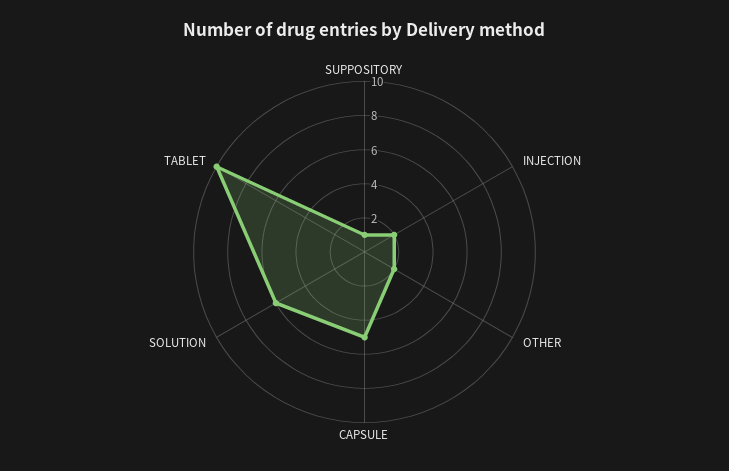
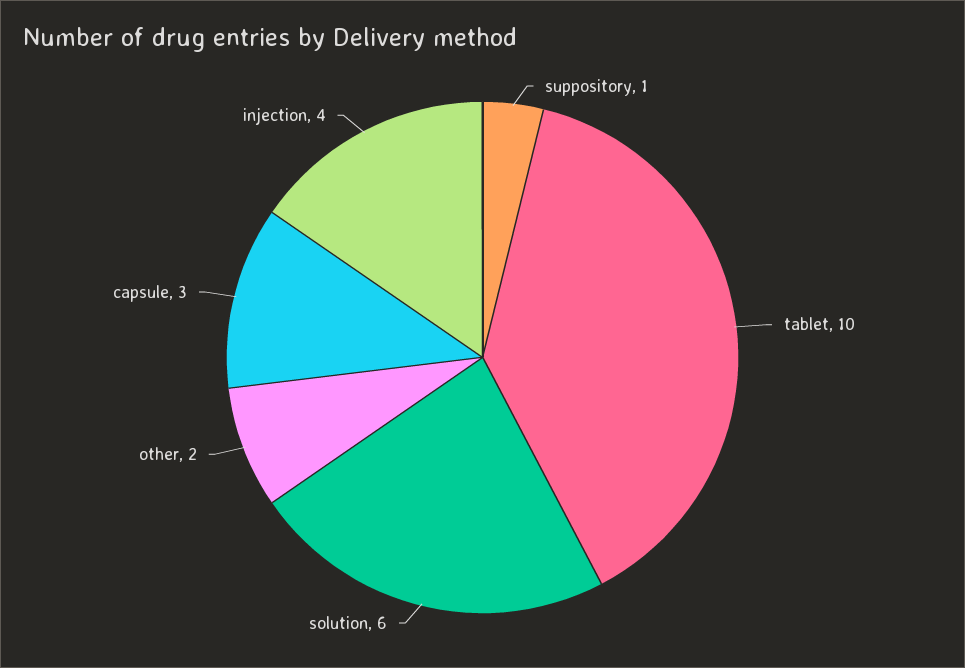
  {
    "SUPPOSITORY": 1,
-   "INJECTION": 2,
+   "INJECTION": 4,
    "OTHER": 2,
-   "CAPSULE": 5,
+   "CAPSULE": 3,
    "SOLUTION": 6,
    "TABLET": 10
  }

